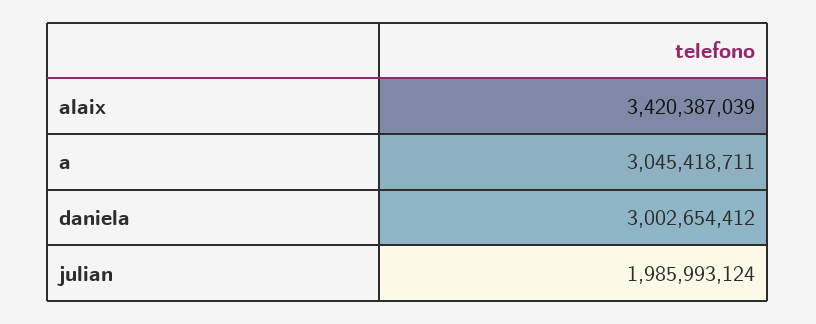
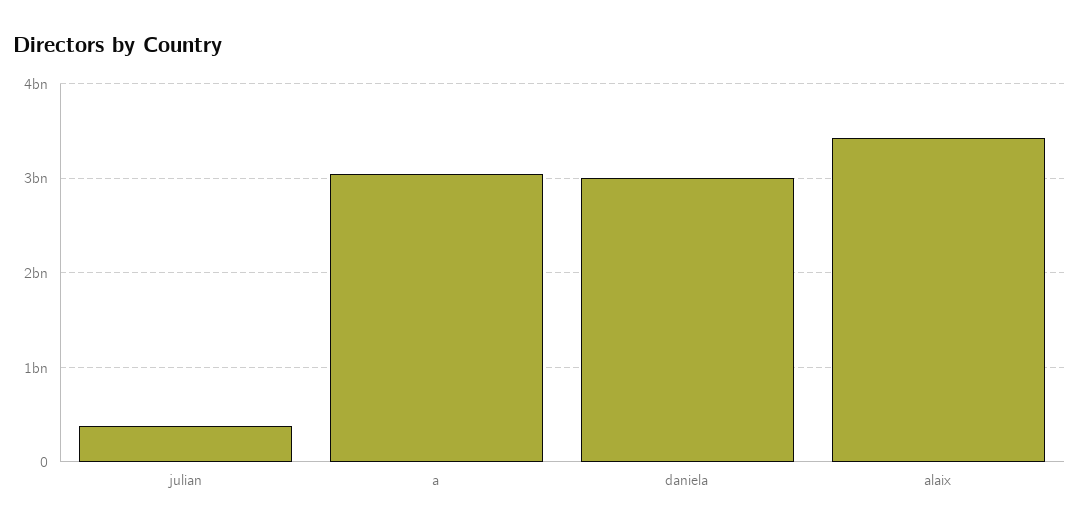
  {
    "alaix": 3420387039,
    "a": 3045418711,
    "daniela": 3002654412,
-   "julian": 1985993124
+   "julian": 400000000
  }

